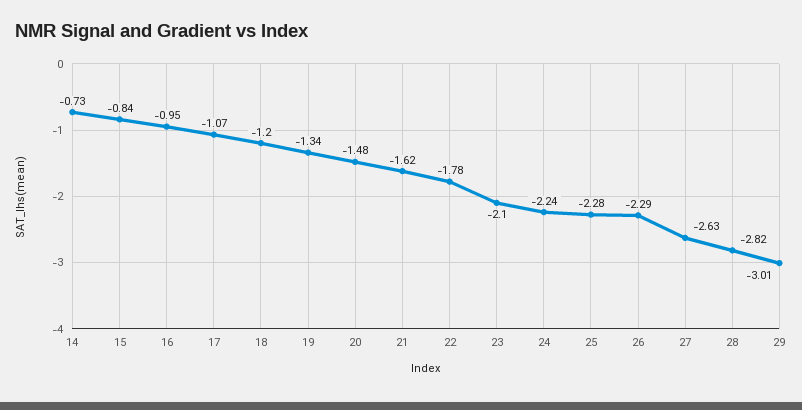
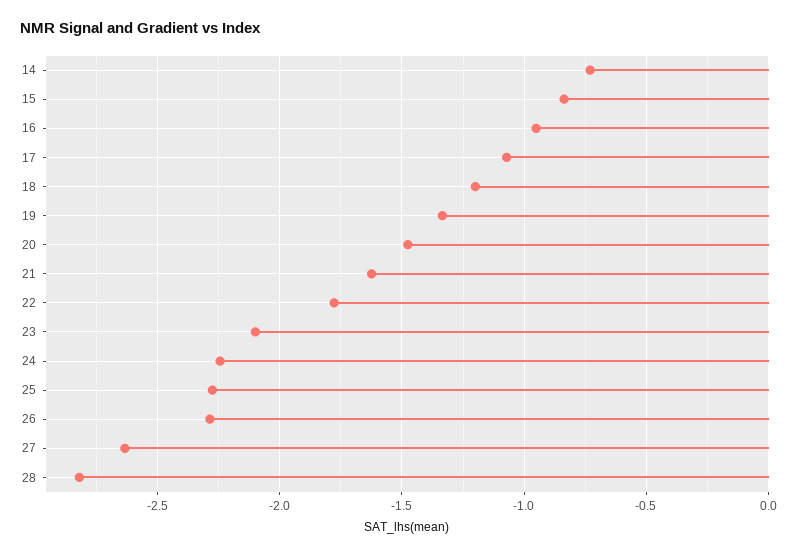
  {
    "14": -0.73,
    "15": -0.84,
    "16": -0.95,
    "17": -1.07,
    "18": -1.2,
    "19": -1.34,
    "20": -1.48,
    "21": -1.62,
    "22": -1.78,
    "23": -2.1,
    "24": -2.24,
    "25": -2.28,
    "26": -2.29,
    "27": -2.63,
-   "28": -2.82,
+   "28": -2.82
-   "29": -3.01
  }

